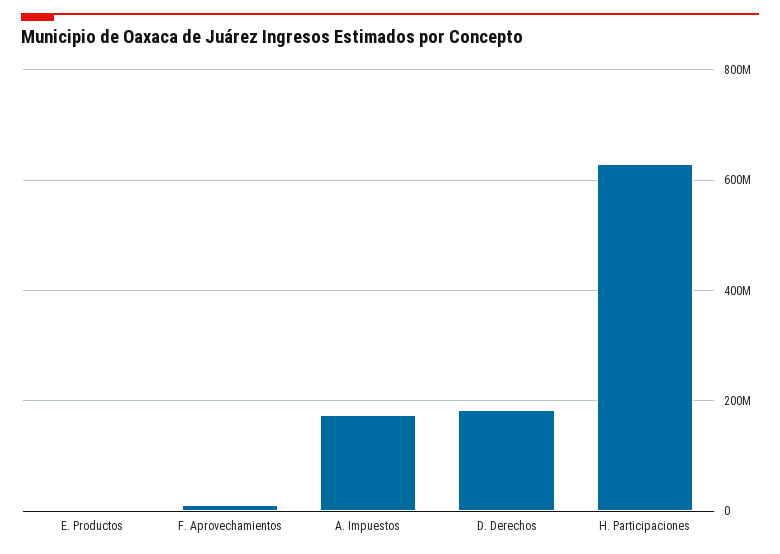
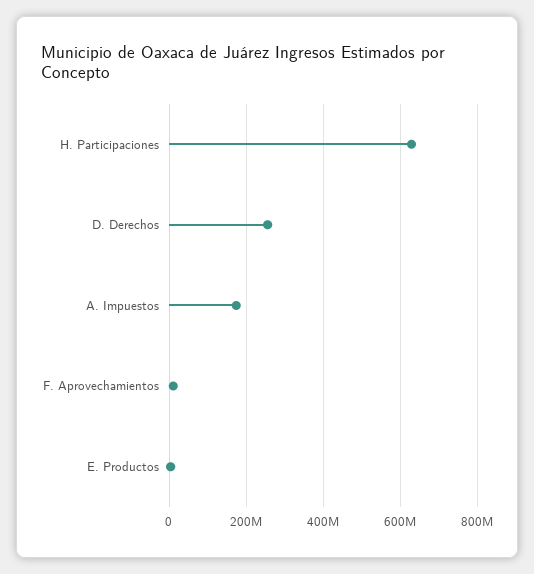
  {
    "E. Productos": 0,
    "F. Aprovechamientos": 20000000,
    "A. Impuestos": 180000000,
-   "D. Derechos": 180000000,
+   "D. Derechos": 260000000,
    "H. Participaciones": 620000000
  }

